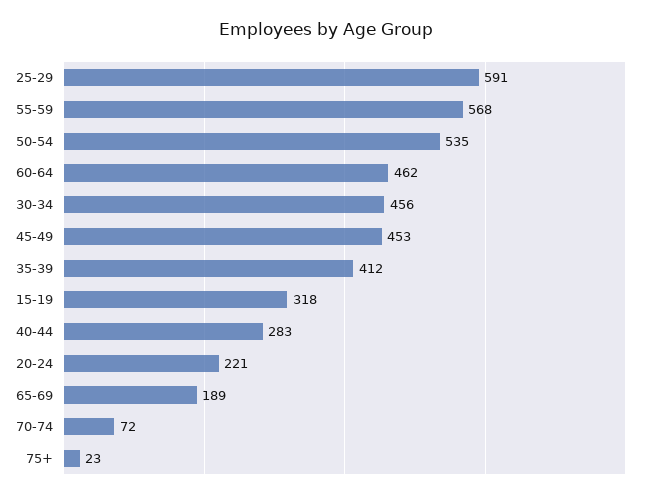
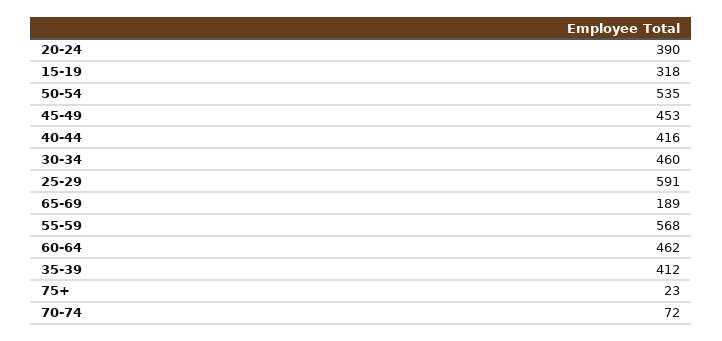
  {
    "25-29": 591,
    "55-59": 568,
    "50-54": 535,
    "60-64": 462,
-   "30-34": 456,
+   "30-34": 460,
    "45-49": 453,
    "35-39": 412,
    "15-19": 318,
-   "40-44": 283,
+   "40-44": 416,
-   "20-24": 221,
+   "20-24": 390,
    "65-69": 189,
    "70-74": 72,
    "75+": 23
  }

